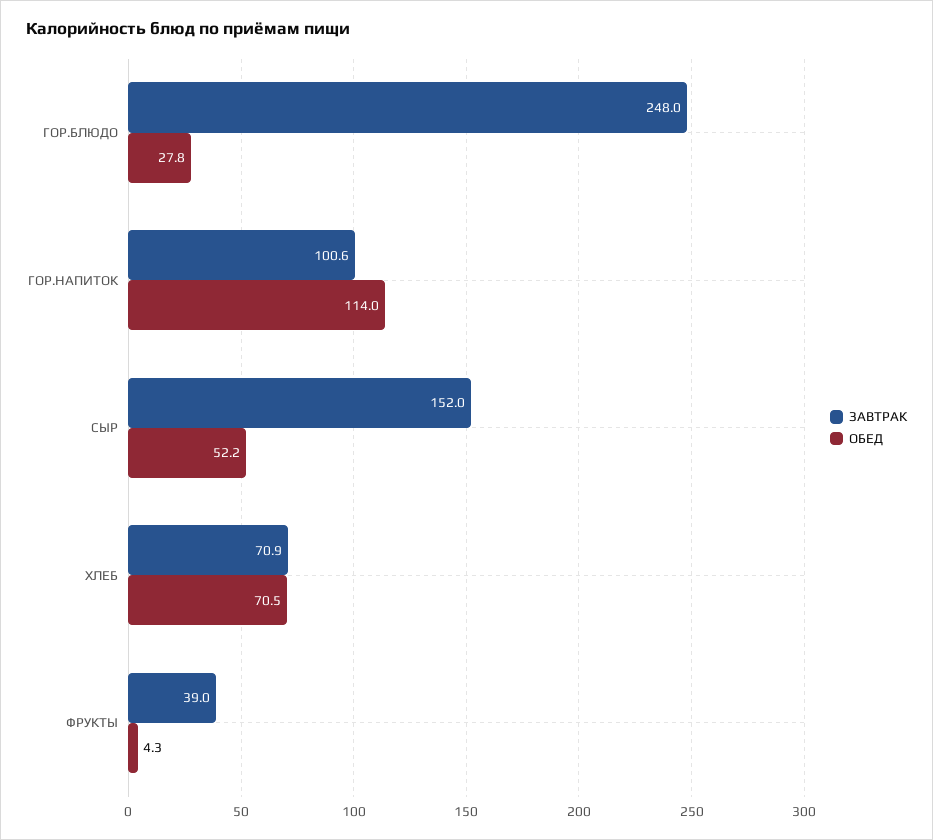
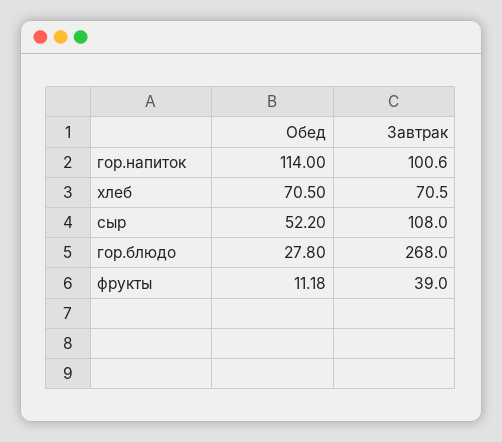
  {
    "ЗАВТРАК": {
-     "ГОР.БЛЮДО": 248,
+     "ГОР.БЛЮДО": 268,
      "ГОР.НАПИТОК": 100.6,
-     "СЫР": 152,
+     "СЫР": 108,
-     "ХЛЕБ": 70.9,
+     "ХЛЕБ": 70.5,
      "ФРУКТЫ": 39
    },
    "ОБЕД": {
      "ГОР.БЛЮДО": 27.8,
      "ГОР.НАПИТОК": 114,
      "СЫР": 52.2,
      "ХЛЕБ": 70.5,
-     "ФРУКТЫ": 4.3
+     "ФРУКТЫ": 11.18
    }
  }

